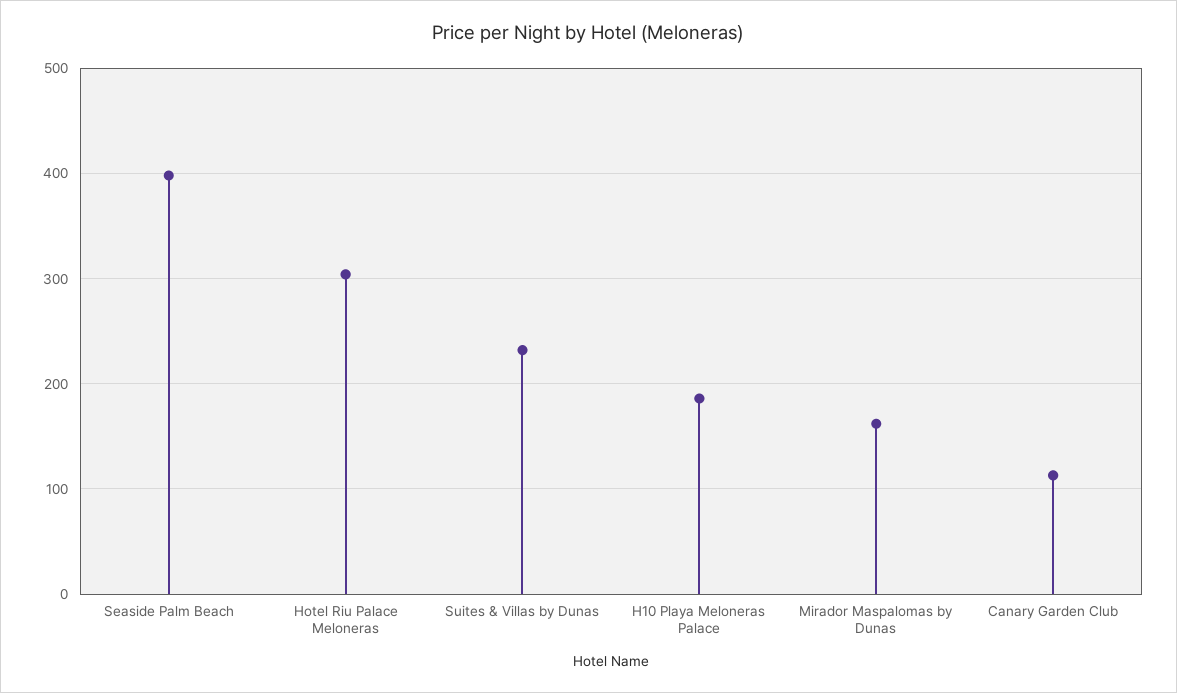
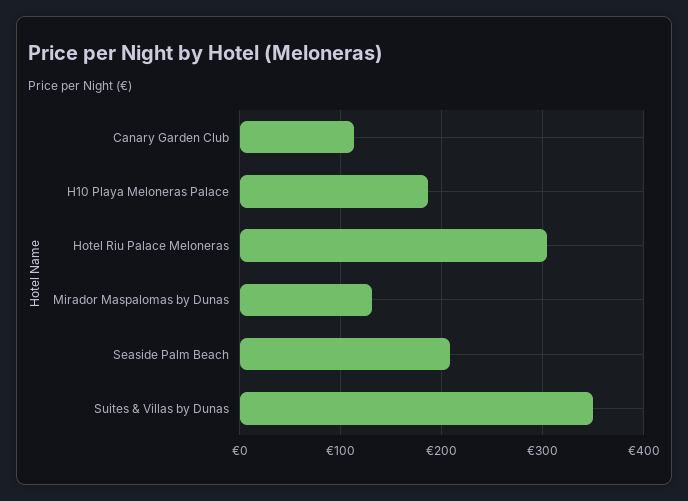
  {
-   "Seaside Palm Beach": 400,
+   "Seaside Palm Beach": 210,
    "Hotel Riu Palace Meloneras": 300,
-   "Suites & Villas by Dunas": 230,
+   "Suites & Villas by Dunas": 350,
    "H10 Playa Meloneras Palace": 190,
-   "Mirador Maspalomas by Dunas": 160,
+   "Mirador Maspalomas by Dunas": 130,
    "Canary Garden Club": 110
  }

